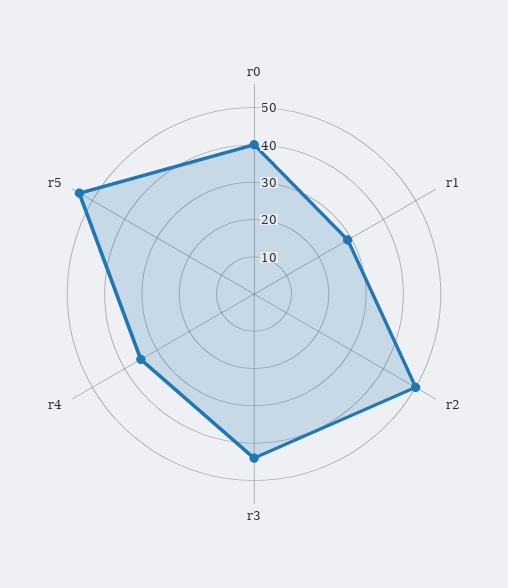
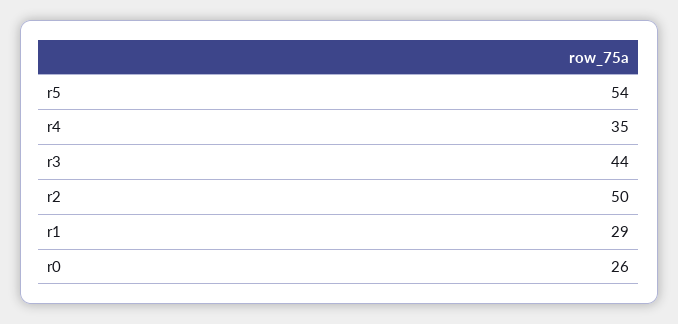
  {
-   "r0": 40,
+   "r0": 26,
    "r1": 29,
    "r2": 50,
    "r3": 44,
    "r4": 35,
    "r5": 54
  }

